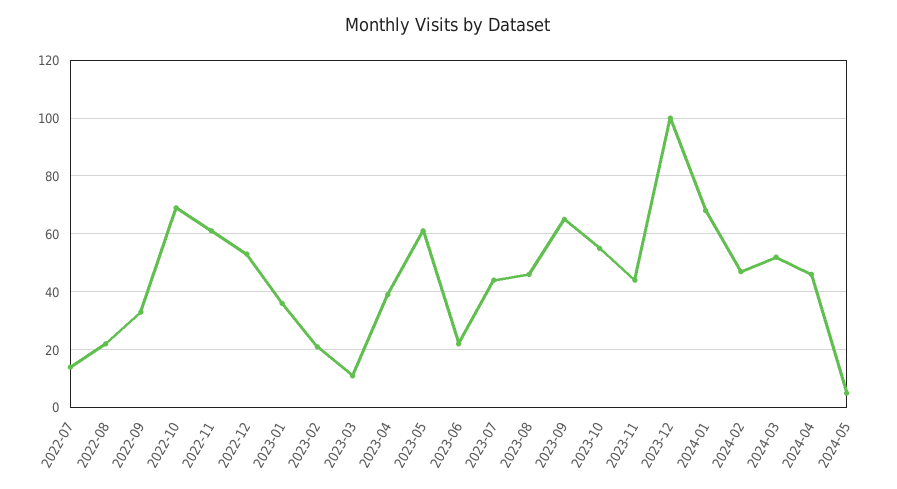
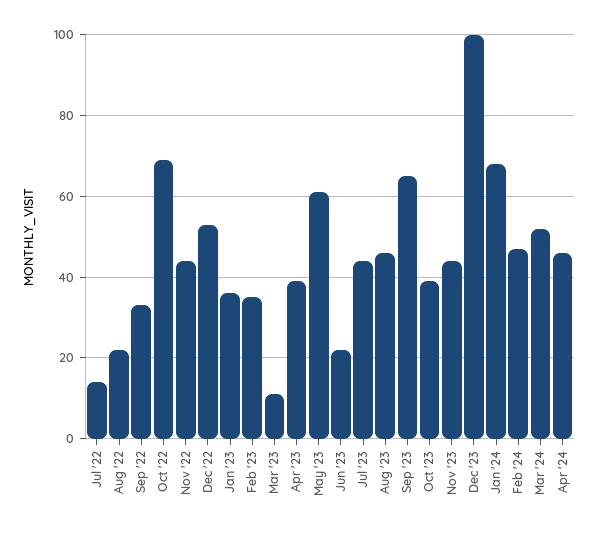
  {
    "2022-07": 15,
    "2022-08": 20,
    "2022-09": 35,
    "2022-10": 70,
-   "2022-11": 60,
+   "2022-11": 45,
    "2022-12": 55,
    "2023-01": 35,
-   "2023-02": 20,
+   "2023-02": 35,
    "2023-03": 10,
    "2023-04": 40,
    "2023-05": 60,
    "2023-06": 20,
    "2023-07": 45,
    "2023-08": 45,
    "2023-09": 65,
-   "2023-10": 55,
+   "2023-10": 40,
    "2023-11": 45,
    "2023-12": 100,
    "2024-01": 70,
    "2024-02": 45,
    "2024-03": 50,
-   "2024-04": 45,
+   "2024-04": 45
-   "2024-05": 5
  }

